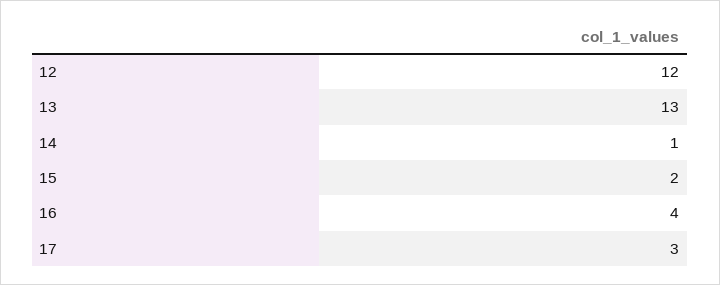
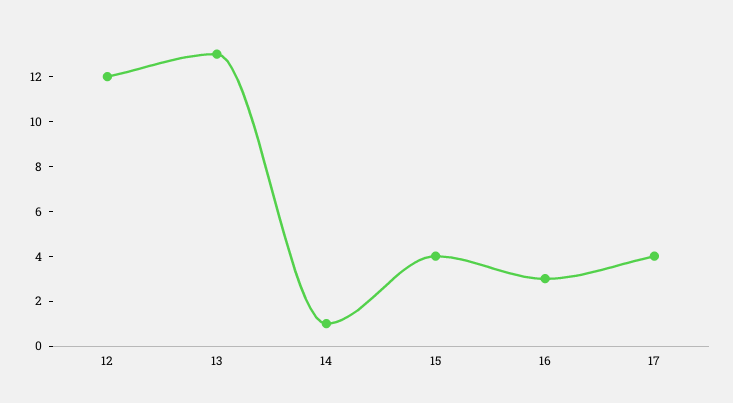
  {
    "12": 12,
    "13": 13,
    "14": 1,
-   "15": 2,
+   "15": 4,
-   "16": 4,
+   "16": 3,
-   "17": 3
+   "17": 4
  }

